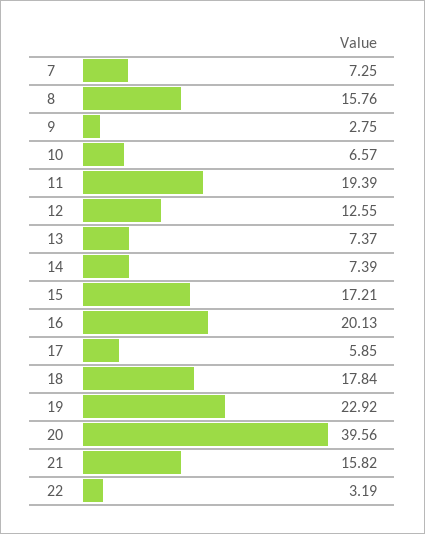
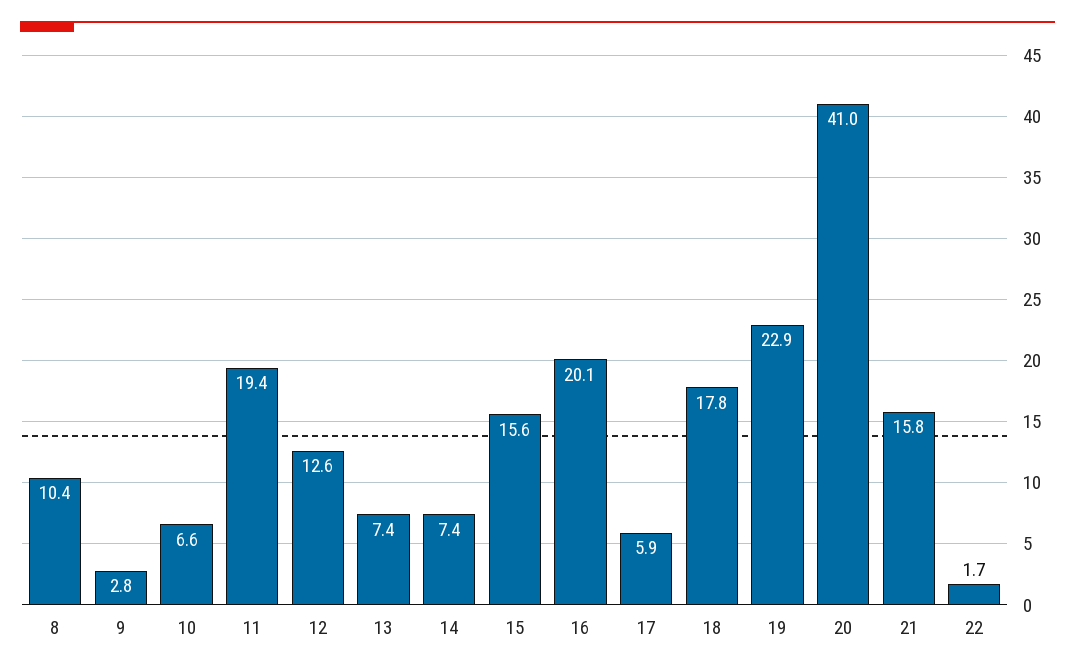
  {
-   "7": 7.25,
-   "8": 15.76,
+   "8": 10.4,
    "9": 2.75,
    "10": 6.57,
    "11": 19.39,
    "12": 12.55,
    "13": 7.37,
    "14": 7.39,
-   "15": 17.21,
+   "15": 15.6,
    "16": 20.13,
    "17": 5.85,
    "18": 17.84,
    "19": 22.92,
-   "20": 39.56,
+   "20": 41,
    "21": 15.82,
-   "22": 3.19
+   "22": 1.7
  }

